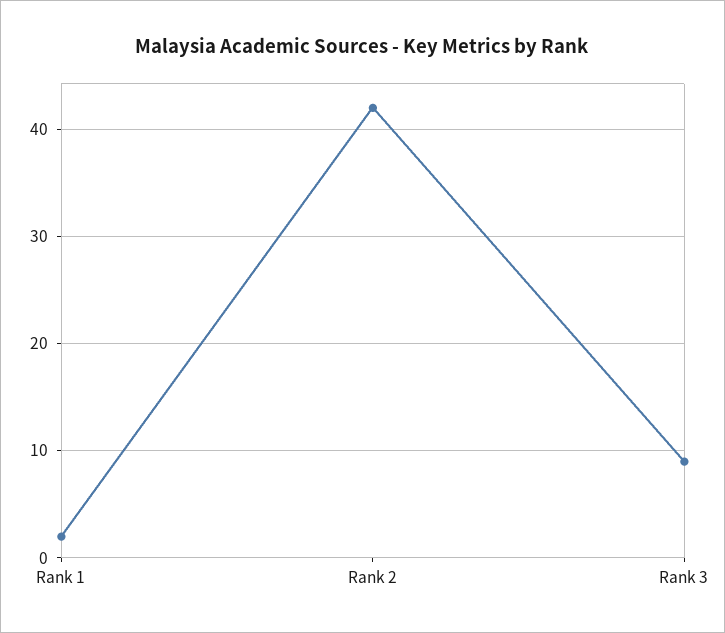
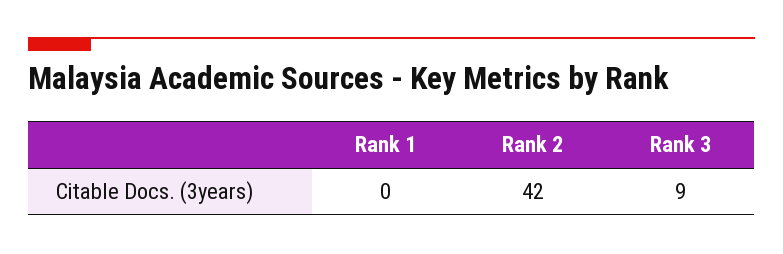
  {
-   "Rank 1": 2,
+   "Rank 1": 0,
    "Rank 2": 42,
    "Rank 3": 9
  }

